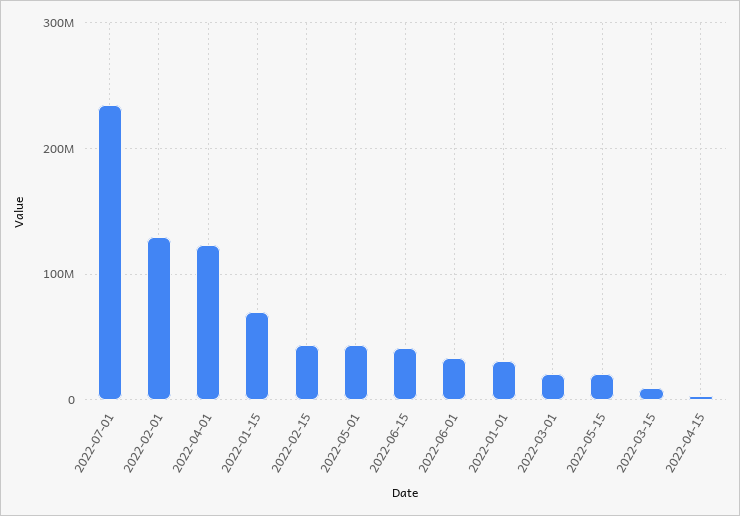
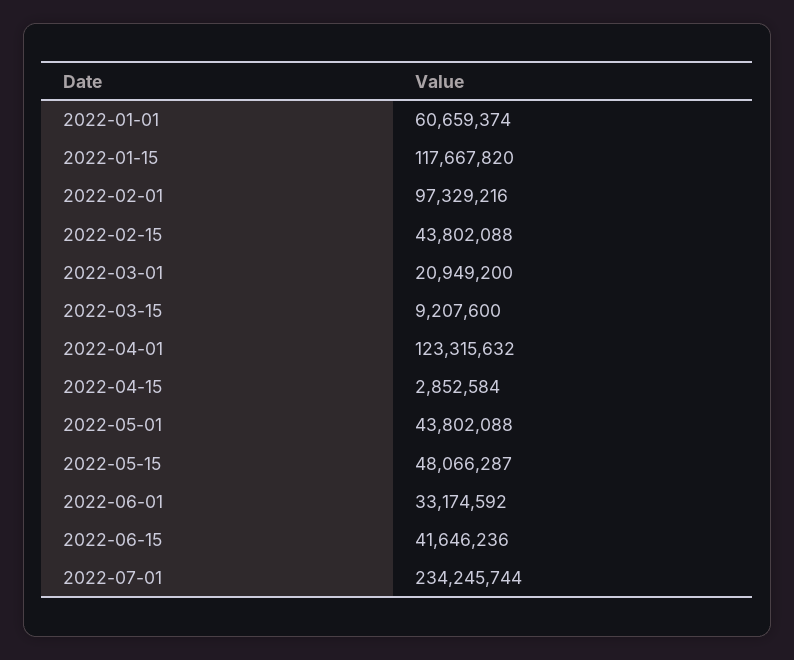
  {
    "2022-07-01": 234245744,
-   "2022-02-01": 130000000,
+   "2022-02-01": 97329216,
    "2022-04-01": 123315632,
-   "2022-01-15": 70000000,
+   "2022-01-15": 117667820,
    "2022-02-15": 43802088,
    "2022-05-01": 43802088,
    "2022-06-15": 41646236,
    "2022-06-01": 33174592,
-   "2022-01-01": 30000000,
+   "2022-01-01": 60659374,
    "2022-03-01": 20949200,
-   "2022-05-15": 20000000,
+   "2022-05-15": 48066287,
    "2022-03-15": 9207600,
    "2022-04-15": 2852584
  }

